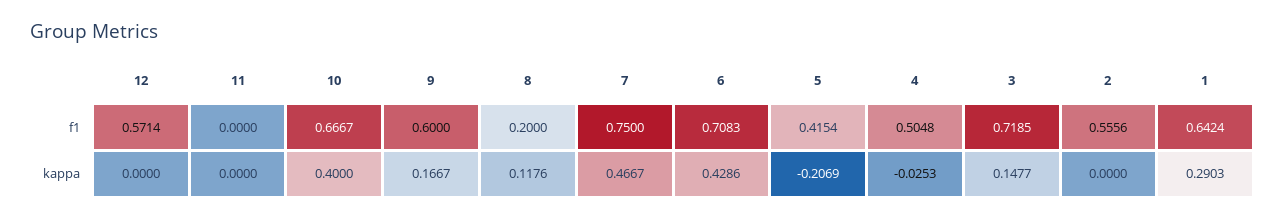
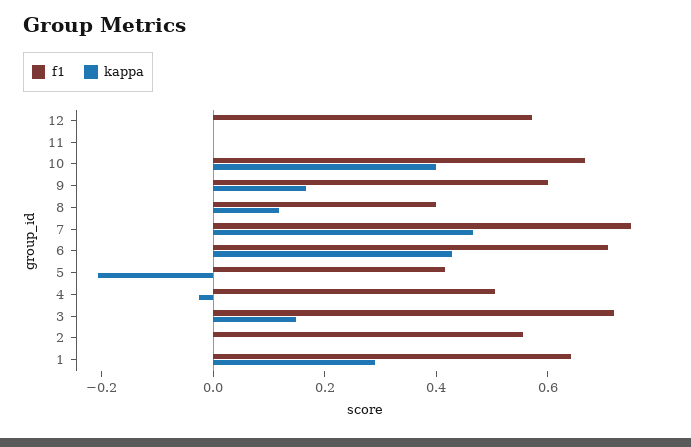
  {
    "f1": {
      "12": 0.5714,
      "11": 0,
      "10": 0.6667,
      "9": 0.6,
-     "8": 0.2,
+     "8": 0.4,
      "7": 0.75,
      "6": 0.7083,
      "5": 0.4154,
      "4": 0.5048,
      "3": 0.7185,
      "2": 0.5556,
      "1": 0.6424
    },
    "kappa": {
      "12": 0,
      "11": 0,
      "10": 0.4,
      "9": 0.1667,
      "8": 0.1176,
      "7": 0.4667,
      "6": 0.4286,
      "5": -0.2069,
      "4": -0.0253,
      "3": 0.1477,
      "2": 0,
      "1": 0.2903
    }
  }

